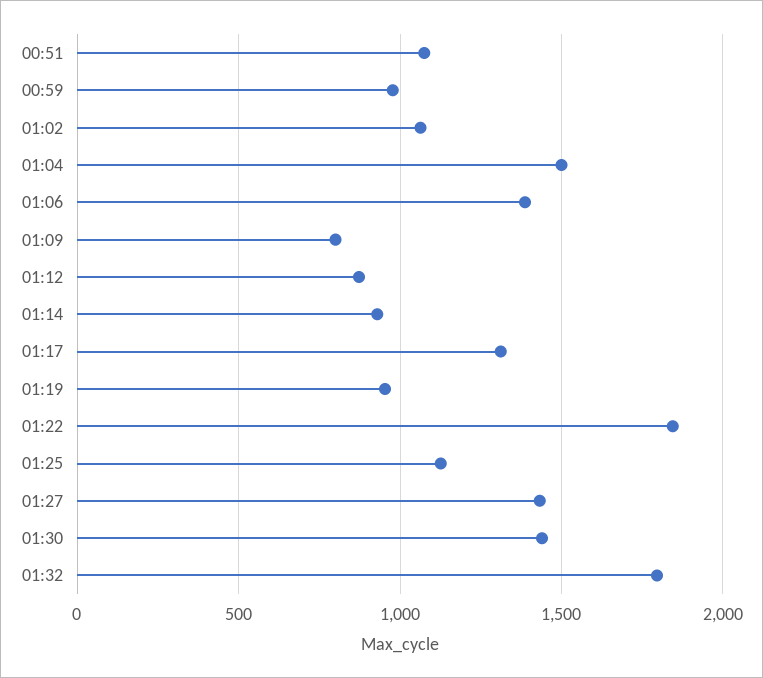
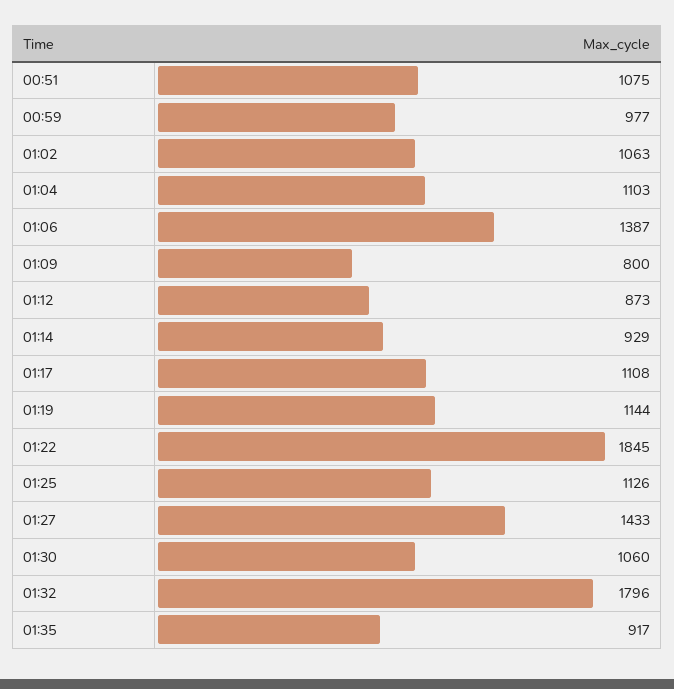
  {
    "00:51": 1075,
    "00:59": 977,
    "01:02": 1063,
-   "01:04": 1500,
+   "01:04": 1103,
    "01:06": 1387,
    "01:09": 800,
    "01:12": 873,
    "01:14": 929,
-   "01:17": 1300,
+   "01:17": 1108,
-   "01:19": 950,
+   "01:19": 1144,
    "01:22": 1845,
    "01:25": 1126,
    "01:27": 1433,
-   "01:30": 1450,
+   "01:30": 1060,
-   "01:32": 1796
+   "01:32": 1796,
+   "01:35": 917
  }

